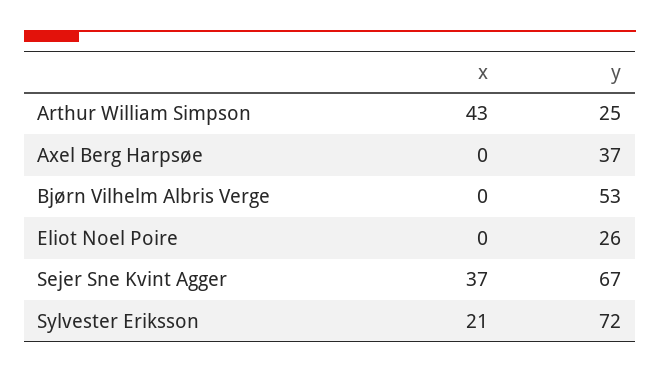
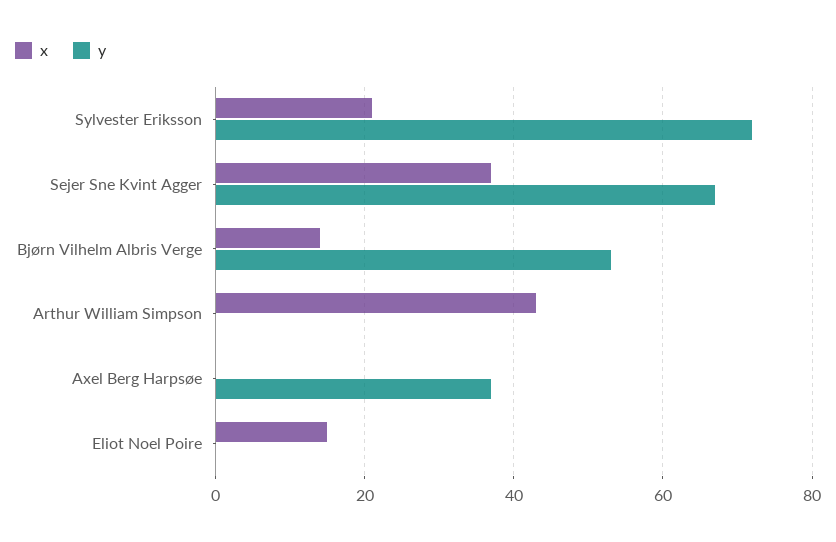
  {
    "x": {
      "Arthur William Simpson": 43,
      "Axel Berg Harpsøe": 0,
-     "Bjørn Vilhelm Albris Verge": 0,
+     "Bjørn Vilhelm Albris Verge": 15,
-     "Eliot Noel Poire": 0,
+     "Eliot Noel Poire": 15,
      "Sejer Sne Kvint Agger": 37,
      "Sylvester Eriksson": 21
    },
    "y": {
-     "Arthur William Simpson": 25,
+     "Arthur William Simpson": 0,
      "Axel Berg Harpsøe": 37,
      "Bjørn Vilhelm Albris Verge": 53,
-     "Eliot Noel Poire": 26,
+     "Eliot Noel Poire": 0,
      "Sejer Sne Kvint Agger": 67,
      "Sylvester Eriksson": 72
    }
  }

